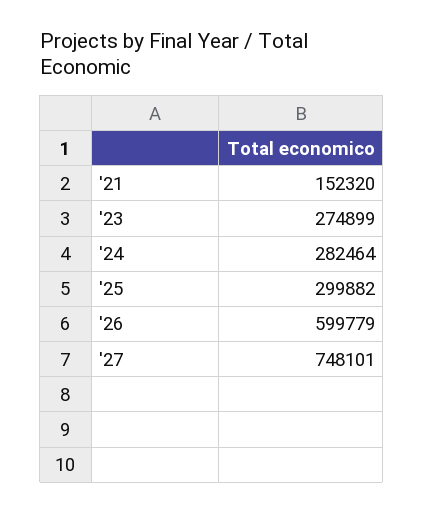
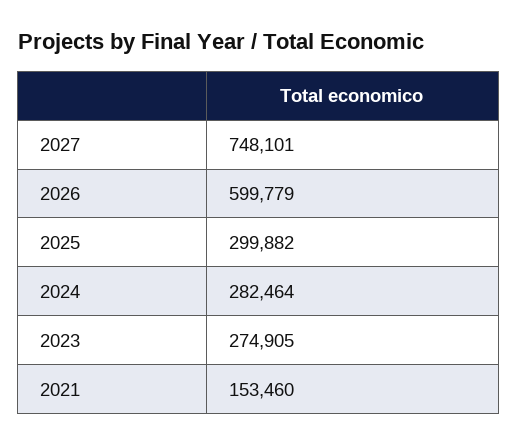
  {
-   "'21": 152320,
+   "'21": 153460,
-   "'23": 274899,
+   "'23": 274905,
    "'24": 282464,
    "'25": 299882,
    "'26": 599779,
    "'27": 748101
  }

